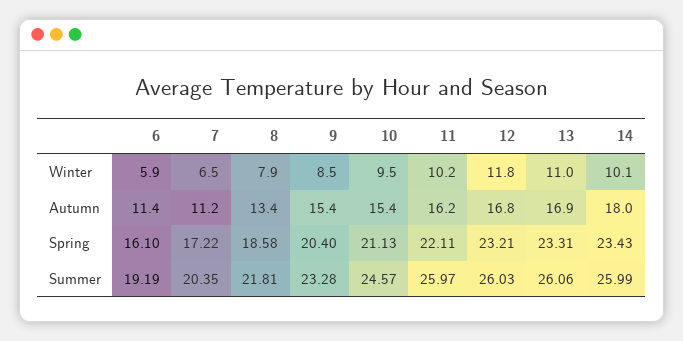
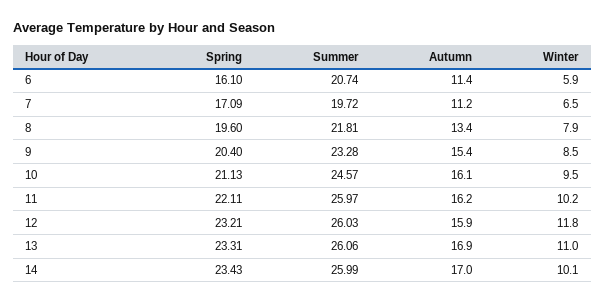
  {
    "6": {
      "Winter": 5.9,
      "Autumn": 11.4,
      "Spring": 16.1,
-     "Summer": 19.19
+     "Summer": 20.74
    },
    "7": {
      "Winter": 6.5,
      "Autumn": 11.2,
-     "Spring": 17.22,
+     "Spring": 17.09,
-     "Summer": 20.35
+     "Summer": 19.72
    },
    "8": {
      "Winter": 7.9,
      "Autumn": 13.4,
-     "Spring": 18.58,
+     "Spring": 19.6,
      "Summer": 21.81
    },
    "9": {
      "Winter": 8.5,
      "Autumn": 15.4,
      "Spring": 20.4,
      "Summer": 23.28
    },
    "10": {
      "Winter": 9.5,
-     "Autumn": 15.4,
+     "Autumn": 16.1,
      "Spring": 21.13,
      "Summer": 24.57
    },
    "11": {
      "Winter": 10.2,
      "Autumn": 16.2,
      "Spring": 22.11,
      "Summer": 25.97
    },
    "12": {
      "Winter": 11.8,
-     "Autumn": 16.8,
+     "Autumn": 15.9,
      "Spring": 23.21,
      "Summer": 26.03
    },
    "13": {
      "Winter": 11,
      "Autumn": 16.9,
      "Spring": 23.31,
      "Summer": 26.06
    },
    "14": {
      "Winter": 10.1,
-     "Autumn": 18,
+     "Autumn": 17,
      "Spring": 23.43,
      "Summer": 25.99
    }
  }

